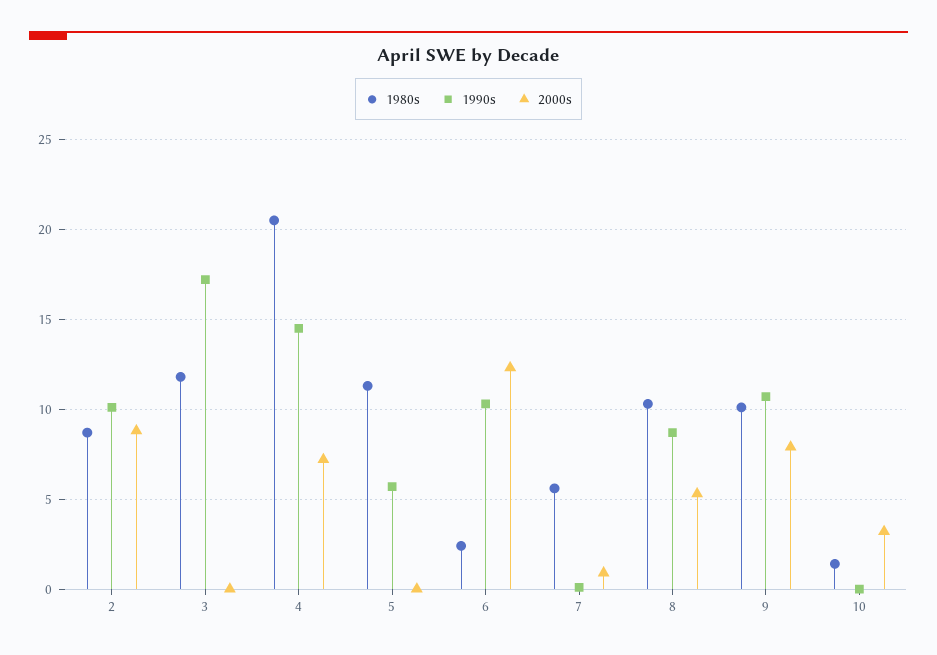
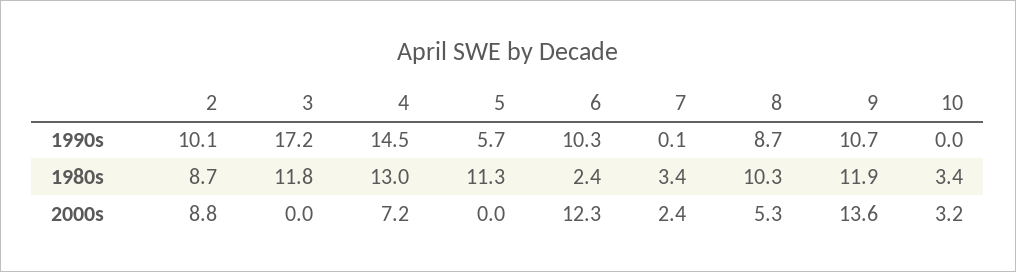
  {
    "1980s": {
      "2": 8.7,
      "3": 11.8,
-     "4": 20.5,
+     "4": 13,
      "5": 11.3,
      "6": 2.4,
-     "7": 5.5,
+     "7": 3.4,
      "8": 10.3,
-     "9": 10,
+     "9": 11.9,
-     "10": 1.5
+     "10": 3.4
    },
    "1990s": {
      "2": 10.1,
      "3": 17.2,
      "4": 14.5,
      "5": 5.7,
      "6": 10.3,
      "7": 0.1,
      "8": 8.7,
      "9": 10.7,
      "10": 0
    },
    "2000s": {
      "2": 8.8,
      "3": 0,
      "4": 7.2,
      "5": 0,
      "6": 12.3,
-     "7": 1,
+     "7": 2.4,
      "8": 5.3,
-     "9": 8,
+     "9": 13.6,
      "10": 3.2
    }
  }

